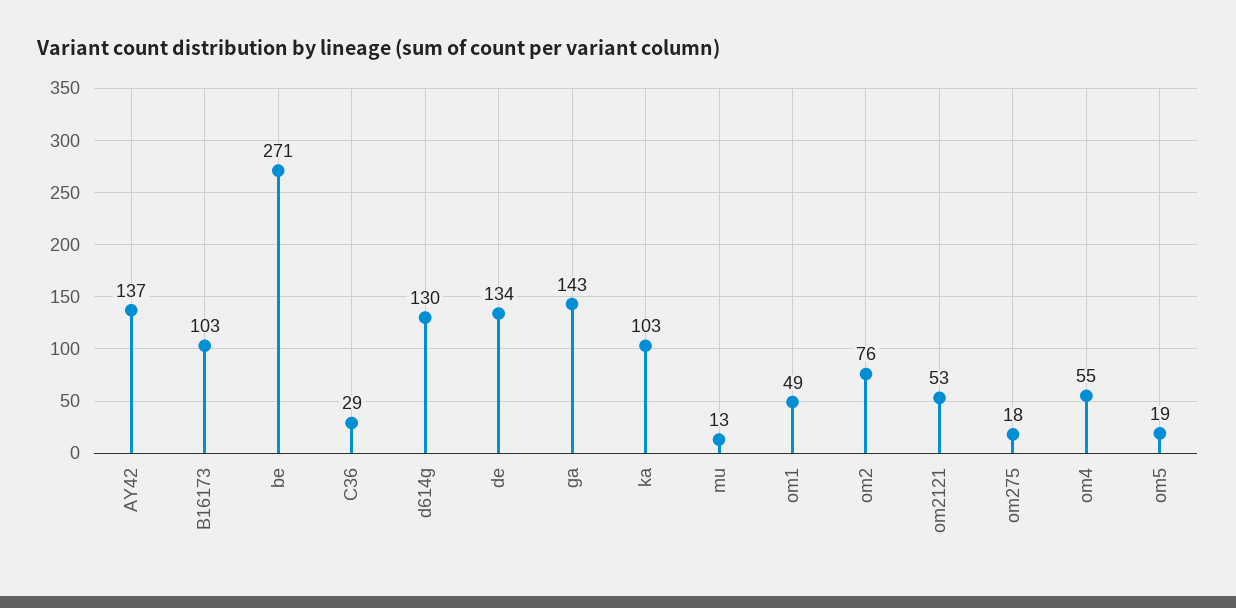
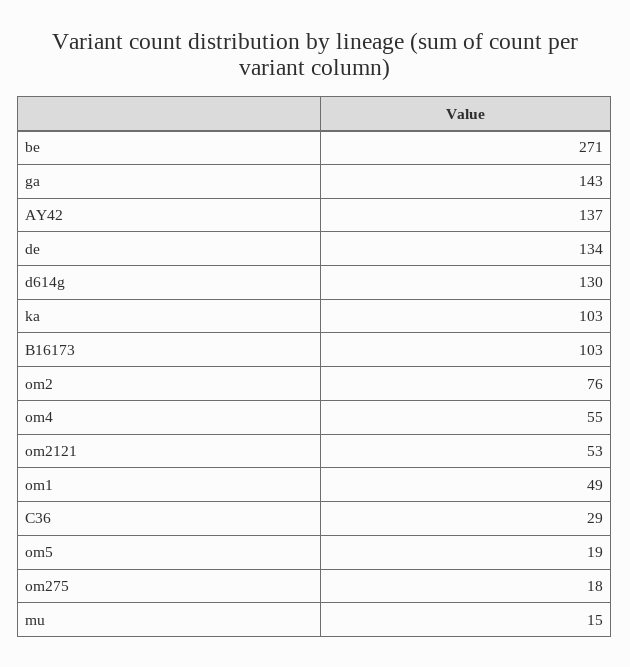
  {
    "AY42": 137,
    "B16173": 103,
    "be": 271,
    "C36": 29,
    "d614g": 130,
    "de": 134,
    "ga": 143,
    "ka": 103,
-   "mu": 13,
+   "mu": 15,
    "om1": 49,
    "om2": 76,
    "om2121": 53,
    "om275": 18,
    "om4": 55,
    "om5": 19
  }

